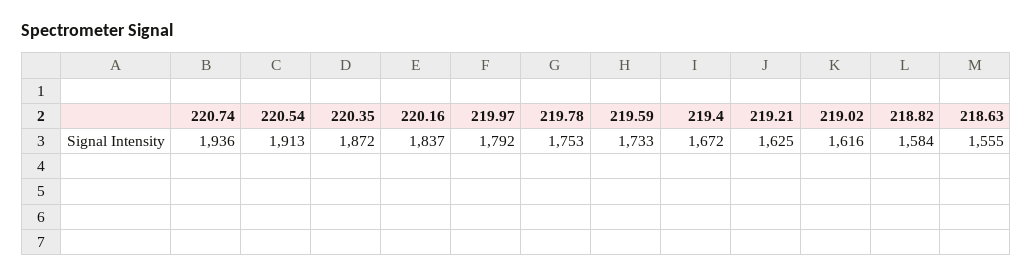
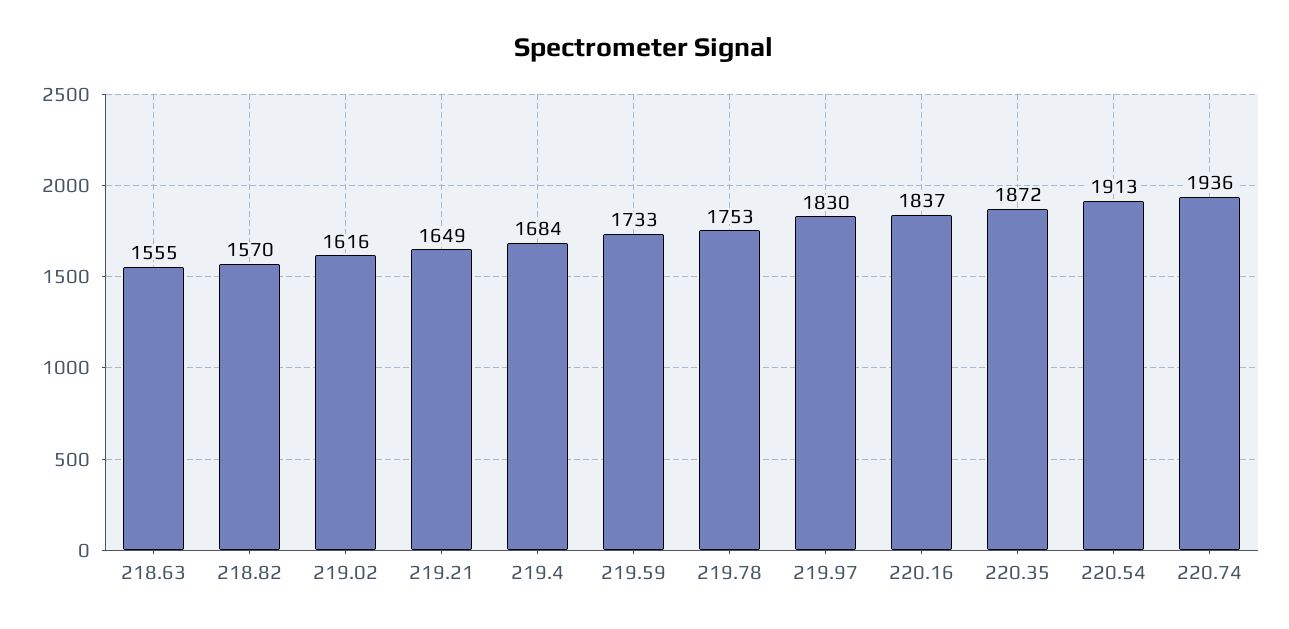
  {
    "220.74": 1936,
    "220.54": 1913,
    "220.35": 1872,
    "220.16": 1837,
-   "219.97": 1792,
+   "219.97": 1830,
    "219.78": 1753,
    "219.59": 1733,
-   "219.4": 1672,
+   "219.4": 1684,
-   "219.21": 1625,
+   "219.21": 1649,
    "219.02": 1616,
-   "218.82": 1584,
+   "218.82": 1570,
    "218.63": 1555
  }

